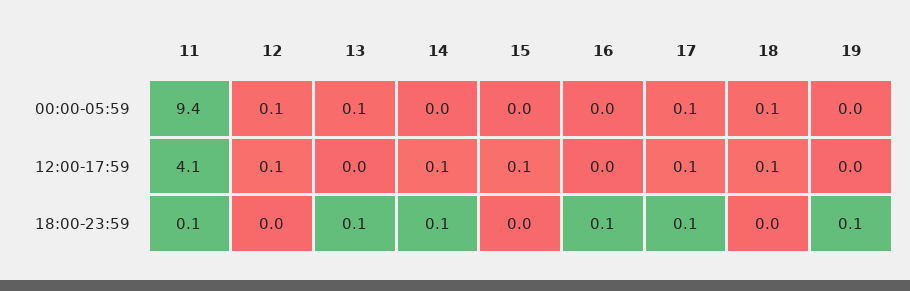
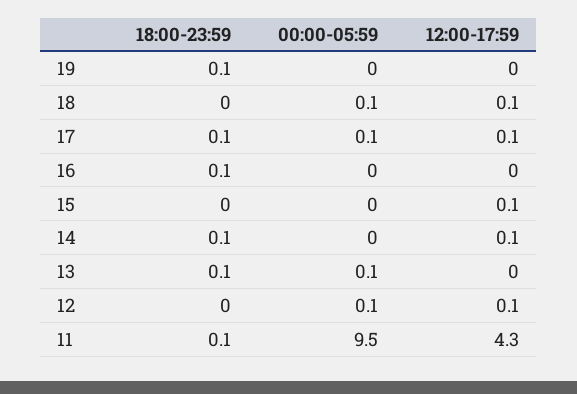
  {
    "11": {
-     "00:00-05:59": 9.4,
+     "00:00-05:59": 9.5,
-     "12:00-17:59": 4.1,
+     "12:00-17:59": 4.3,
      "18:00-23:59": 0.1
    },
    "12": {
      "00:00-05:59": 0.1,
      "12:00-17:59": 0.1,
      "18:00-23:59": 0
    },
    "13": {
      "00:00-05:59": 0.1,
      "12:00-17:59": 0,
      "18:00-23:59": 0.1
    },
    "14": {
      "00:00-05:59": 0,
      "12:00-17:59": 0.1,
      "18:00-23:59": 0.1
    },
    "15": {
      "00:00-05:59": 0,
      "12:00-17:59": 0.1,
      "18:00-23:59": 0
    },
    "16": {
      "00:00-05:59": 0,
      "12:00-17:59": 0,
      "18:00-23:59": 0.1
    },
    "17": {
      "00:00-05:59": 0.1,
      "12:00-17:59": 0.1,
      "18:00-23:59": 0.1
    },
    "18": {
      "00:00-05:59": 0.1,
      "12:00-17:59": 0.1,
      "18:00-23:59": 0
    },
    "19": {
      "00:00-05:59": 0,
      "12:00-17:59": 0,
      "18:00-23:59": 0.1
    }
  }

